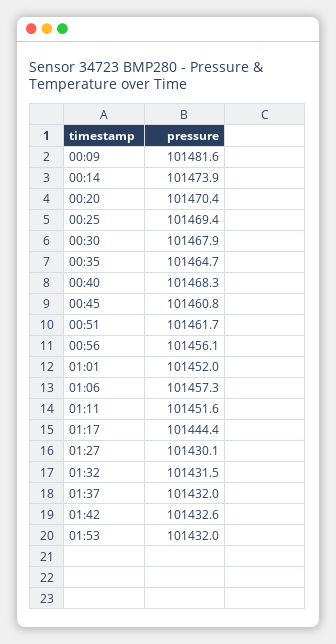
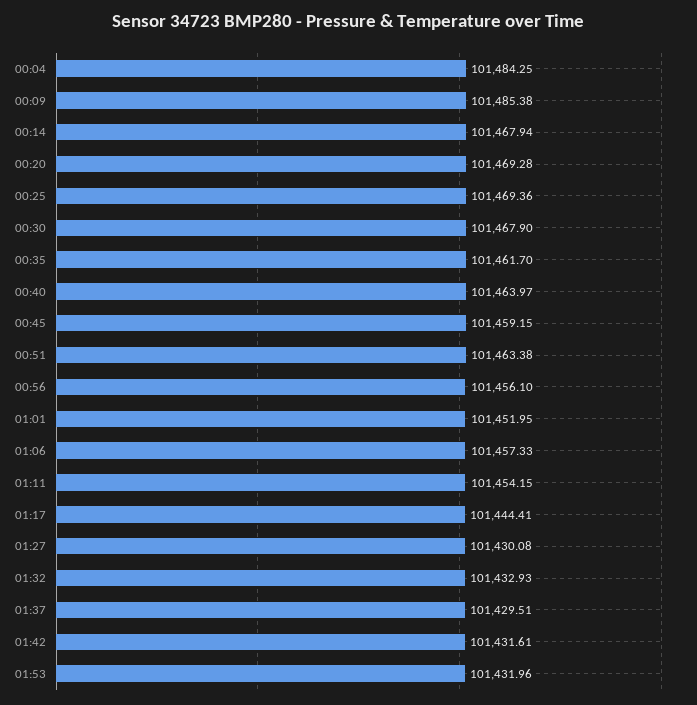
  {
-   "00:09": 101481.6,
+   "00:09": 101485.38,
-   "00:14": 101473.9,
+   "00:14": 101467.94,
-   "00:20": 101470.4,
+   "00:20": 101469.28,
    "00:25": 101469.36,
    "00:30": 101467.9,
-   "00:35": 101464.7,
+   "00:35": 101461.7,
-   "00:40": 101468.3,
+   "00:40": 101463.97,
-   "00:45": 101460.8,
+   "00:45": 101459.15,
-   "00:51": 101461.7,
+   "00:51": 101463.38,
    "00:56": 101456.1,
    "01:01": 101451.95,
    "01:06": 101457.33,
-   "01:11": 101451.6,
+   "01:11": 101454.15,
    "01:17": 101444.41,
    "01:27": 101430.08,
-   "01:32": 101431.5,
+   "01:32": 101432.93,
-   "01:37": 101432,
+   "01:37": 101429.51,
-   "01:42": 101432.6,
+   "01:42": 101431.61,
-   "01:53": 101431.96
+   "01:53": 101431.96,
+   "00:04": 101484.25
  }

